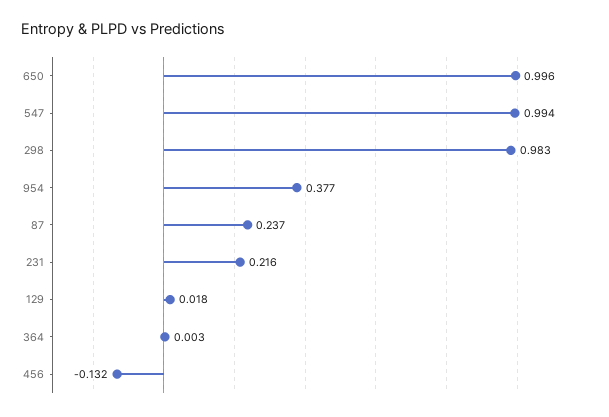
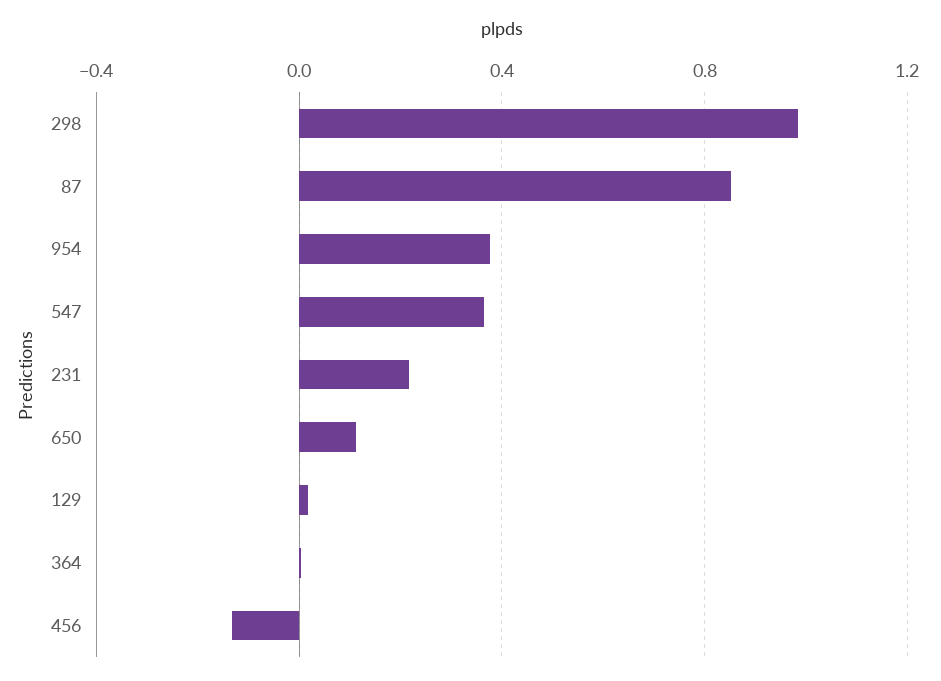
  {
-   "650": 0.996,
+   "650": 0.1,
-   "547": 0.994,
+   "547": 0.35,
    "298": 0.983,
    "954": 0.377,
-   "87": 0.237,
+   "87": 0.85,
    "231": 0.216,
    "129": 0.018,
    "364": 0.003,
    "456": -0.132
  }

